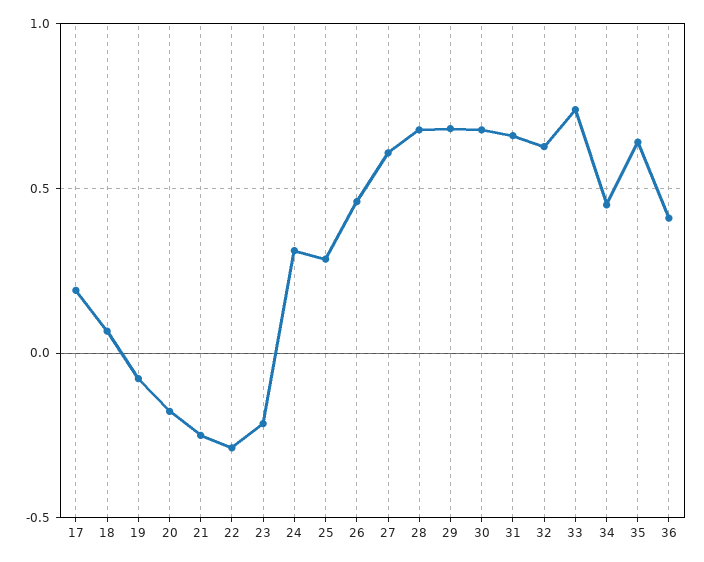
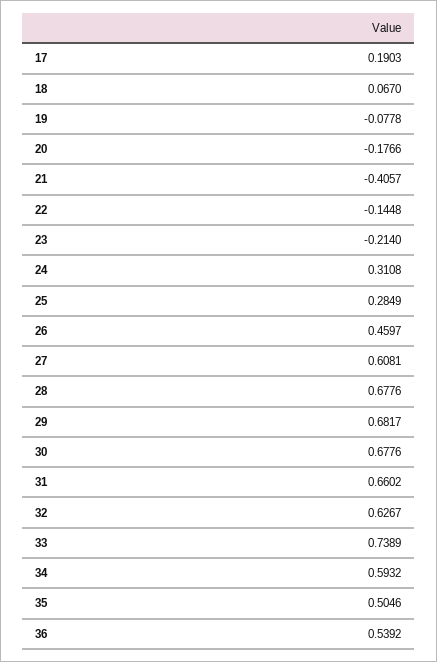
  {
    "17": 0.1903,
    "18": 0.067,
    "19": -0.0778,
    "20": -0.1766,
-   "21": -0.25,
+   "21": -0.4057,
-   "22": -0.3,
+   "22": -0.1448,
    "23": -0.214,
    "24": 0.3108,
    "25": 0.2849,
    "26": 0.4597,
    "27": 0.6081,
    "28": 0.6776,
    "29": 0.6817,
    "30": 0.6776,
    "31": 0.6602,
    "32": 0.6267,
    "33": 0.7389,
-   "34": 0.45,
+   "34": 0.5932,
-   "35": 0.65,
+   "35": 0.5046,
-   "36": 0.4
+   "36": 0.5392
  }

